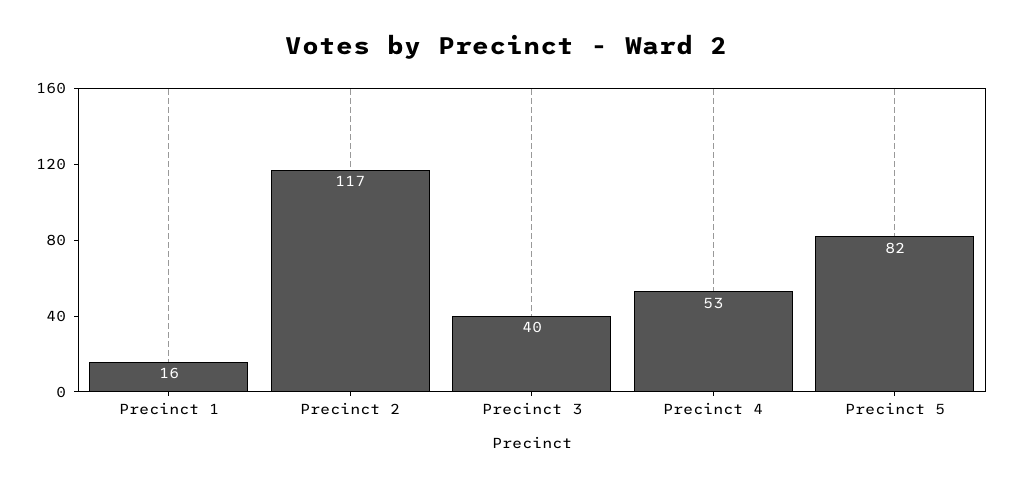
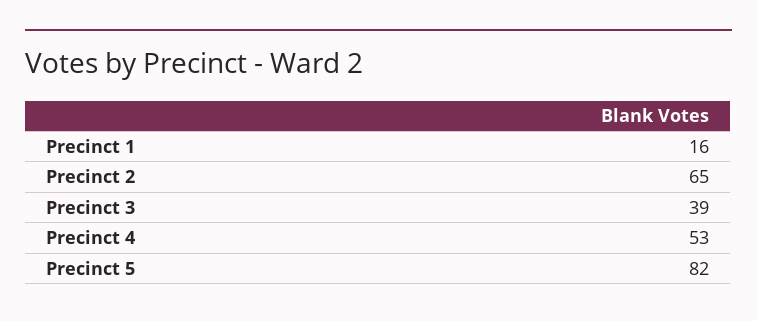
  {
    "Precinct 1": 16,
-   "Precinct 2": 117,
+   "Precinct 2": 65,
-   "Precinct 3": 40,
+   "Precinct 3": 39,
    "Precinct 4": 53,
    "Precinct 5": 82
  }

